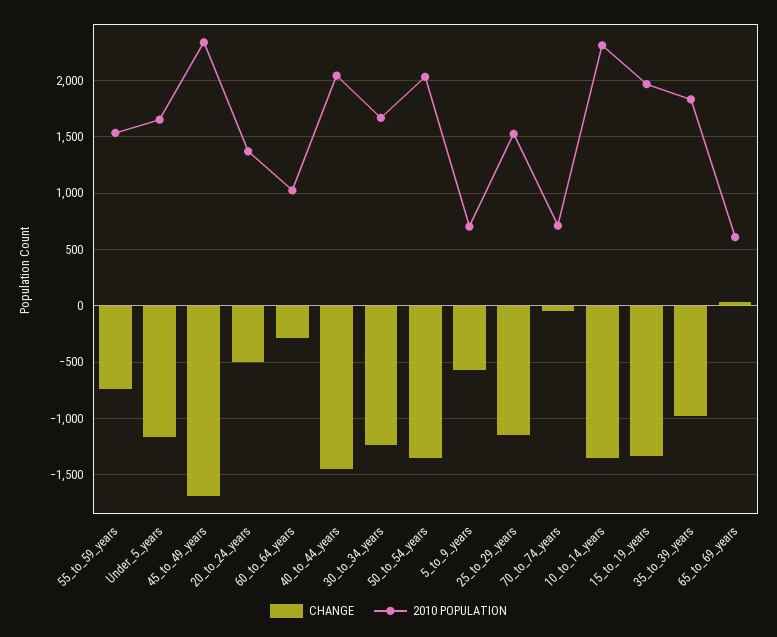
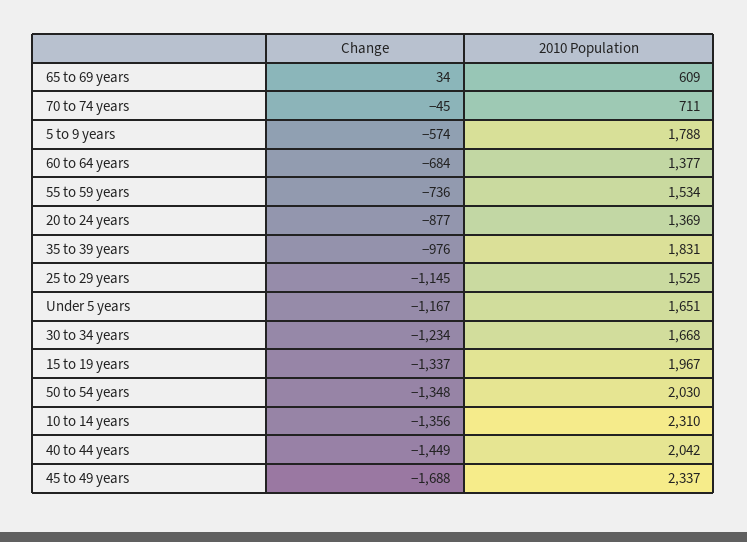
  {
    "CHANGE": {
      "55_to_59_years": -736,
      "Under_5_years": -1167,
      "45_to_49_years": -1688,
-     "20_to_24_years": -500,
+     "20_to_24_years": -877,
-     "60_to_64_years": -300,
+     "60_to_64_years": -684,
      "40_to_44_years": -1449,
      "30_to_34_years": -1234,
      "50_to_54_years": -1348,
      "5_to_9_years": -574,
      "25_to_29_years": -1145,
      "70_to_74_years": -45,
      "10_to_14_years": -1356,
      "15_to_19_years": -1337,
      "35_to_39_years": -976,
      "65_to_69_years": 34
    },
    "2010 POPULATION": {
      "55_to_59_years": 1534,
      "Under_5_years": 1651,
      "45_to_49_years": 2337,
      "20_to_24_years": 1369,
-     "60_to_64_years": 1000,
+     "60_to_64_years": 1377,
      "40_to_44_years": 2042,
      "30_to_34_years": 1668,
      "50_to_54_years": 2030,
-     "5_to_9_years": 700,
+     "5_to_9_years": 1788,
      "25_to_29_years": 1525,
      "70_to_74_years": 711,
      "10_to_14_years": 2310,
      "15_to_19_years": 1967,
      "35_to_39_years": 1831,
      "65_to_69_years": 609
    }
  }

